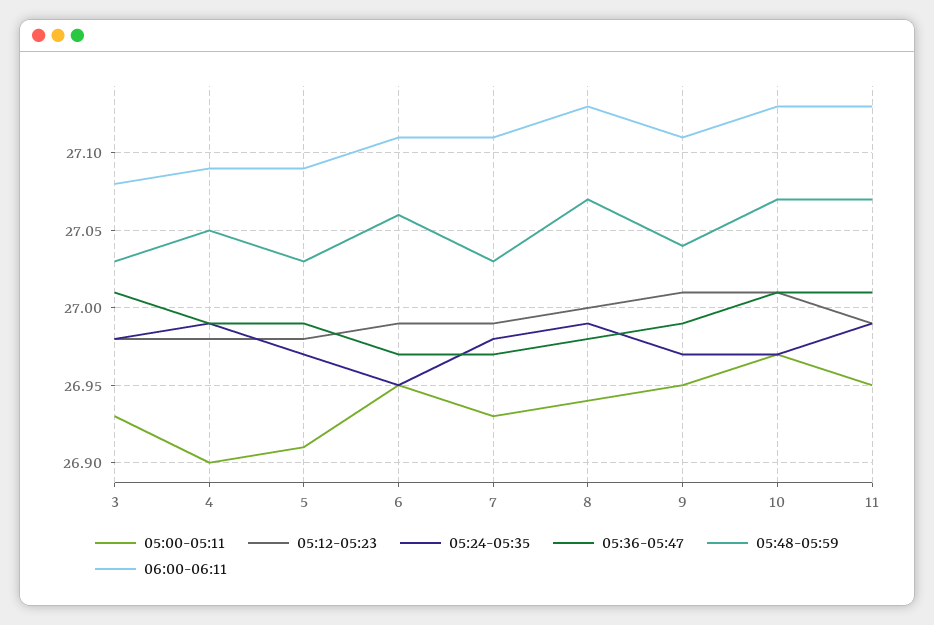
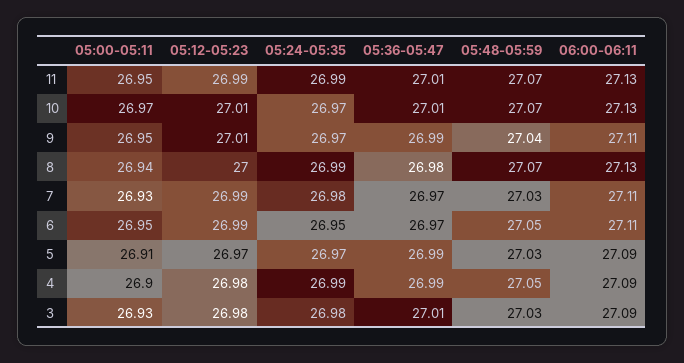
  {
    "05:00-05:11": {
      "3": 26.93,
      "4": 26.9,
      "5": 26.91,
      "6": 26.95,
      "7": 26.93,
      "8": 26.94,
      "9": 26.95,
      "10": 26.97,
      "11": 26.95
    },
    "05:12-05:23": {
      "3": 26.98,
      "4": 26.98,
-     "5": 26.98,
+     "5": 26.97,
      "6": 26.99,
      "7": 26.99,
      "8": 27,
      "9": 27.01,
      "10": 27.01,
      "11": 26.99
    },
    "05:24-05:35": {
      "3": 26.98,
      "4": 26.99,
      "5": 26.97,
      "6": 26.95,
      "7": 26.98,
      "8": 26.99,
      "9": 26.97,
      "10": 26.97,
      "11": 26.99
    },
    "05:36-05:47": {
      "3": 27.01,
      "4": 26.99,
      "5": 26.99,
      "6": 26.97,
      "7": 26.97,
      "8": 26.98,
      "9": 26.99,
      "10": 27.01,
      "11": 27.01
    },
    "05:48-05:59": {
      "3": 27.03,
      "4": 27.05,
      "5": 27.03,
-     "6": 27.06,
+     "6": 27.05,
      "7": 27.03,
      "8": 27.07,
      "9": 27.04,
      "10": 27.07,
      "11": 27.07
    },
    "06:00-06:11": {
-     "3": 27.08,
+     "3": 27.09,
      "4": 27.09,
      "5": 27.09,
      "6": 27.11,
      "7": 27.11,
      "8": 27.13,
      "9": 27.11,
      "10": 27.13,
      "11": 27.13
    }
  }

